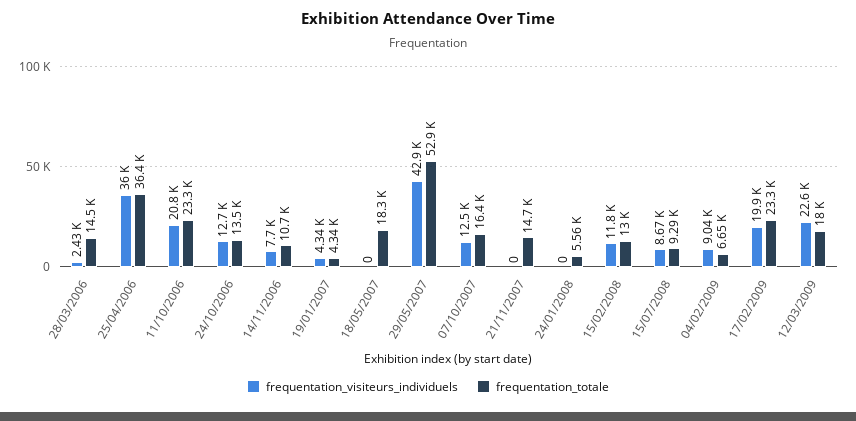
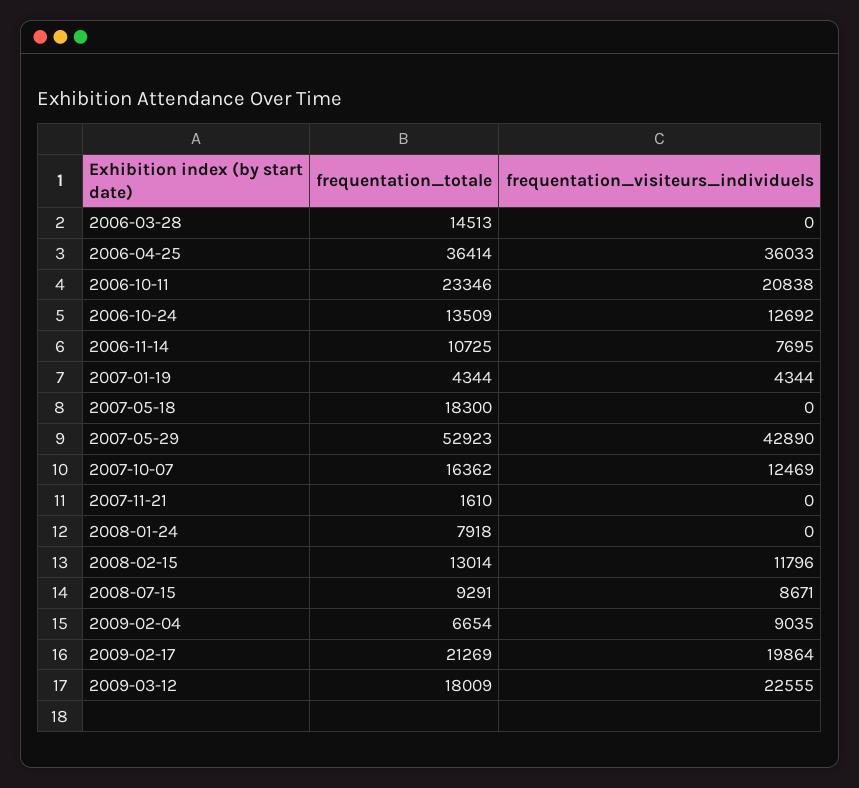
  {
    "frequentation_visiteurs_individuels": {
-     "28/03/2006": 2430,
+     "28/03/2006": 0,
      "25/04/2006": 36033,
      "11/10/2006": 20838,
      "24/10/2006": 12692,
      "14/11/2006": 7695,
      "19/01/2007": 4344,
      "18/05/2007": 0,
      "29/05/2007": 42890,
      "07/10/2007": 12469,
      "21/11/2007": 0,
      "24/01/2008": 0,
      "15/02/2008": 11796,
      "15/07/2008": 8671,
      "04/02/2009": 9035,
      "17/02/2009": 19864,
      "12/03/2009": 22555
    },
    "frequentation_totale": {
      "28/03/2006": 14513,
      "25/04/2006": 36414,
      "11/10/2006": 23346,
      "24/10/2006": 13509,
      "14/11/2006": 10725,
      "19/01/2007": 4344,
      "18/05/2007": 18300,
      "29/05/2007": 52923,
      "07/10/2007": 16362,
-     "21/11/2007": 14700,
+     "21/11/2007": 1610,
-     "24/01/2008": 5560,
+     "24/01/2008": 7918,
      "15/02/2008": 13014,
      "15/07/2008": 9291,
      "04/02/2009": 6654,
-     "17/02/2009": 23300,
+     "17/02/2009": 21269,
      "12/03/2009": 18009
    }
  }

